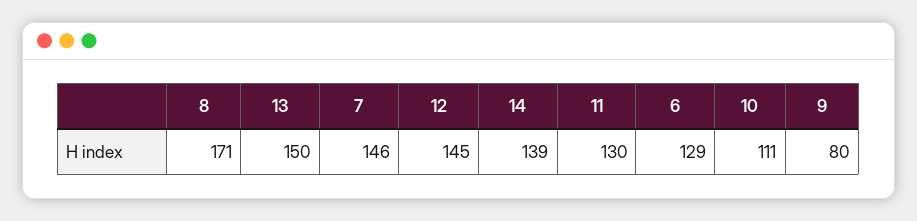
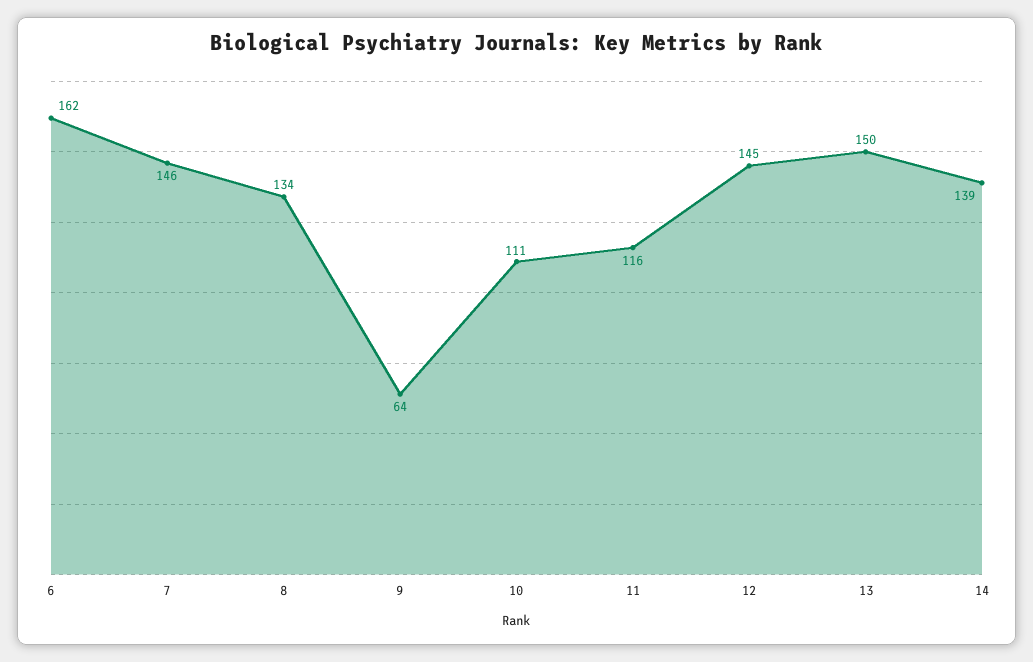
  {
-   "8": 171,
+   "8": 134,
    "13": 150,
    "7": 146,
    "12": 145,
    "14": 139,
-   "11": 130,
+   "11": 116,
-   "6": 129,
+   "6": 162,
    "10": 111,
-   "9": 80
+   "9": 64
  }

